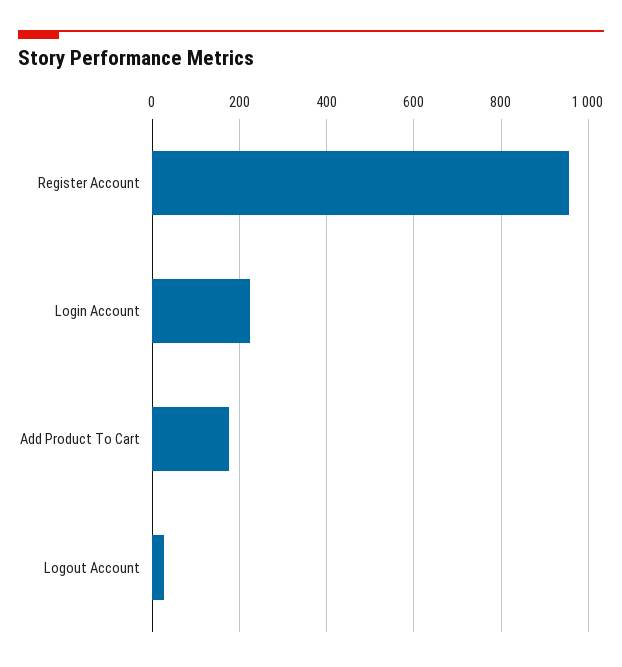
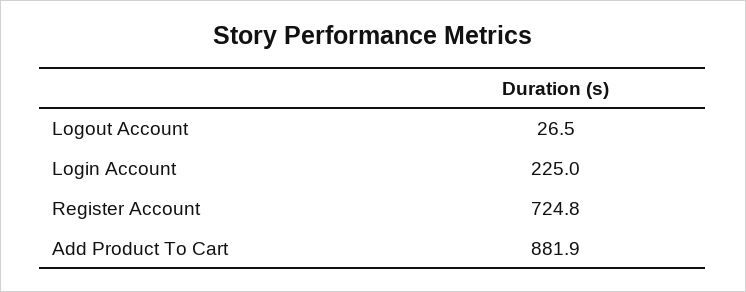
  {
-   "Register Account": 960,
+   "Register Account": 724.8,
    "Login Account": 225,
-   "Add Product To Cart": 180,
+   "Add Product To Cart": 881.9,
    "Logout Account": 26.5
  }

